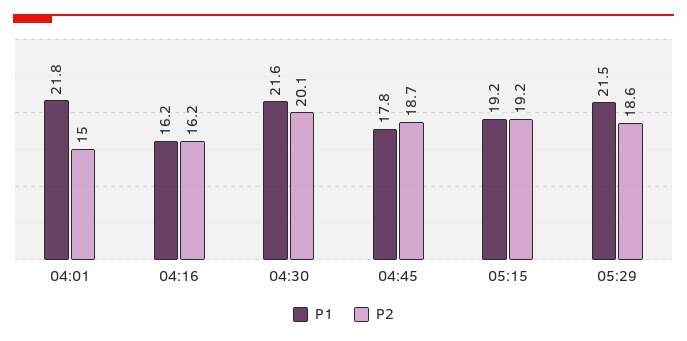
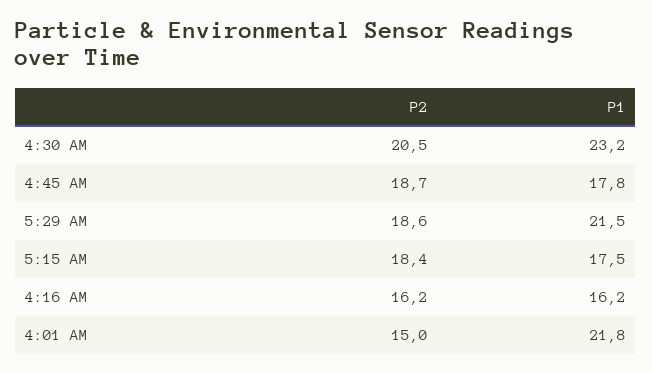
  {
    "P1": {
      "04:01": 21.8,
      "04:16": 16.2,
-     "04:30": 21.6,
+     "04:30": 23.2,
      "04:45": 17.8,
-     "05:15": 19.2,
+     "05:15": 17.5,
      "05:29": 21.5
    },
    "P2": {
      "04:01": 15,
      "04:16": 16.2,
-     "04:30": 20.1,
+     "04:30": 20.5,
      "04:45": 18.7,
-     "05:15": 19.2,
+     "05:15": 18.4,
      "05:29": 18.6
    }
  }

